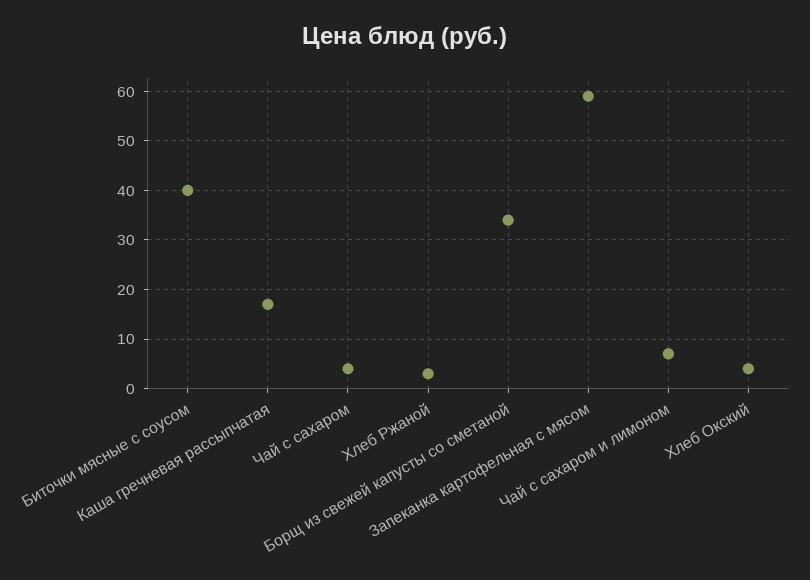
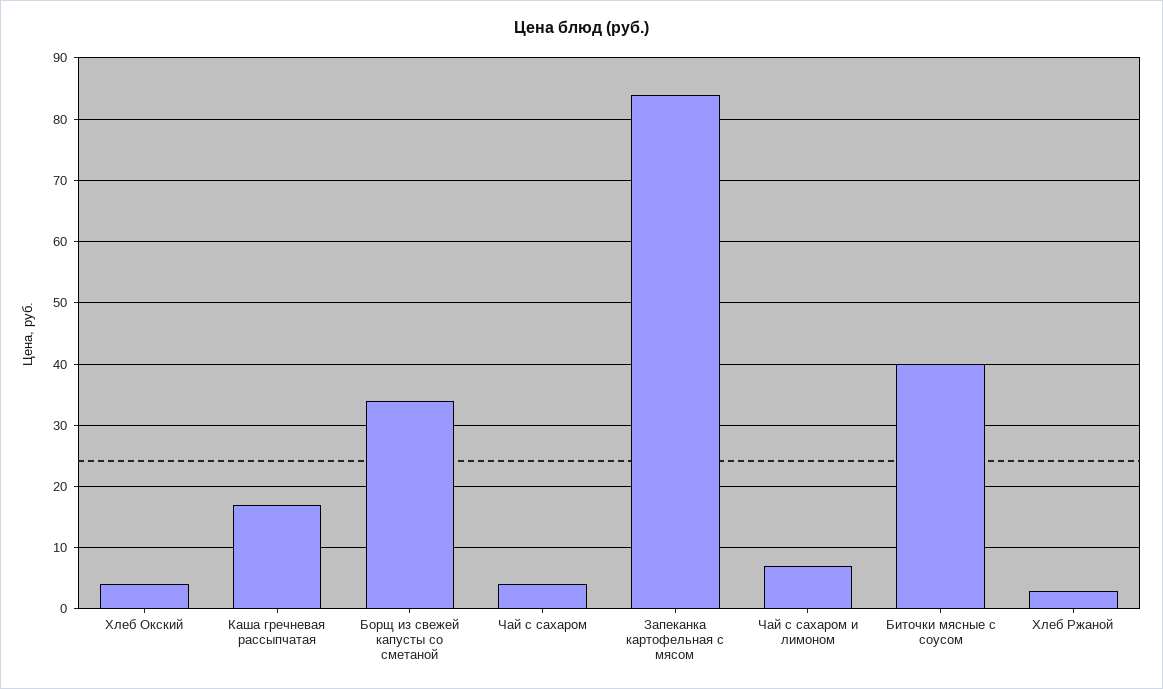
  {
    "Биточки мясные с соусом": 40,
    "Каша гречневая рассыпчатая": 17,
    "Чай с сахаром": 4,
    "Хлеб Ржаной": 3,
    "Борщ из свежей капусты со сметаной": 34,
-   "Запеканка картофельная с мясом": 60,
+   "Запеканка картофельная с мясом": 84,
    "Чай с сахаром и лимоном": 7,
    "Хлеб Окский": 4
  }

